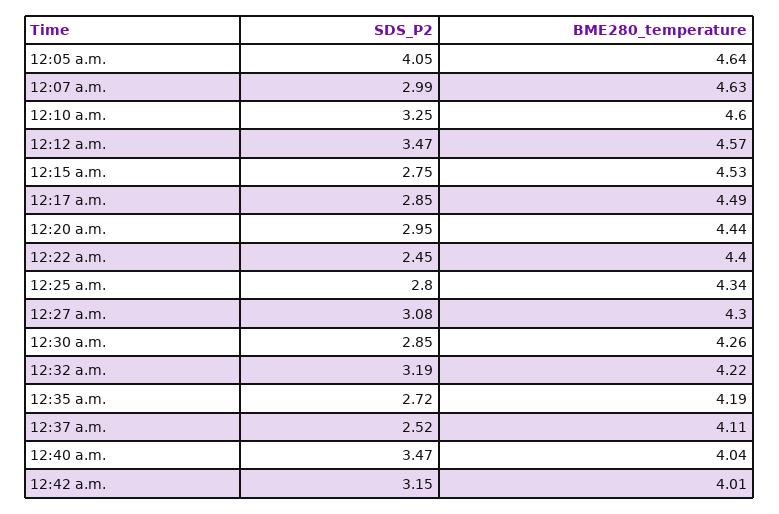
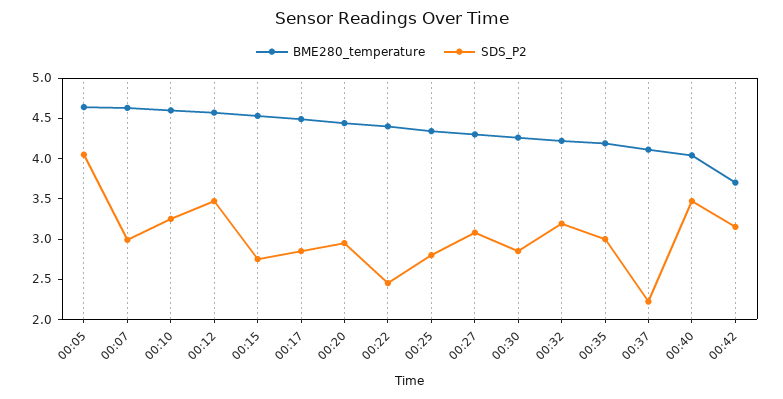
  {
    "SDS_P2": {
      "12:05 a.m.": 4.05,
      "12:07 a.m.": 2.99,
      "12:10 a.m.": 3.25,
      "12:12 a.m.": 3.47,
      "12:15 a.m.": 2.75,
      "12:17 a.m.": 2.85,
      "12:20 a.m.": 2.95,
      "12:22 a.m.": 2.45,
      "12:25 a.m.": 2.8,
      "12:27 a.m.": 3.08,
      "12:30 a.m.": 2.85,
      "12:32 a.m.": 3.19,
-     "12:35 a.m.": 2.72,
+     "12:35 a.m.": 3,
-     "12:37 a.m.": 2.52,
+     "12:37 a.m.": 2.2,
      "12:40 a.m.": 3.47,
      "12:42 a.m.": 3.15
    },
    "BME280_temperature": {
      "12:05 a.m.": 4.64,
      "12:07 a.m.": 4.63,
      "12:10 a.m.": 4.6,
      "12:12 a.m.": 4.57,
      "12:15 a.m.": 4.53,
      "12:17 a.m.": 4.49,
      "12:20 a.m.": 4.44,
      "12:22 a.m.": 4.4,
      "12:25 a.m.": 4.34,
      "12:27 a.m.": 4.3,
      "12:30 a.m.": 4.26,
      "12:32 a.m.": 4.22,
      "12:35 a.m.": 4.19,
      "12:37 a.m.": 4.11,
      "12:40 a.m.": 4.04,
-     "12:42 a.m.": 4.01
+     "12:42 a.m.": 3.7
    }
  }

